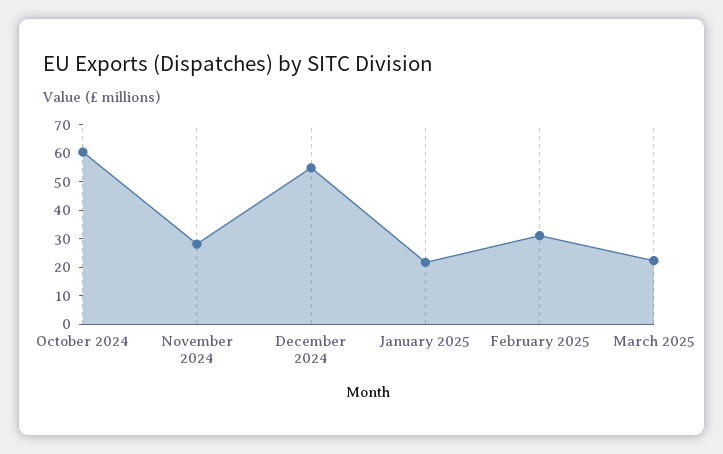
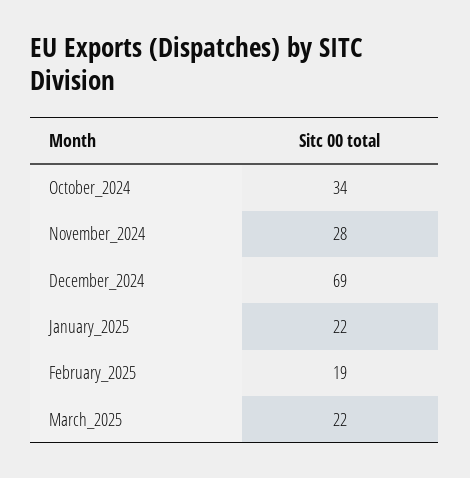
  {
-   "October 2024": 60,
+   "October 2024": 34,
    "November 2024": 28,
-   "December 2024": 55,
+   "December 2024": 69,
    "January 2025": 22,
-   "February 2025": 30,
+   "February 2025": 19,
    "March 2025": 22
  }

